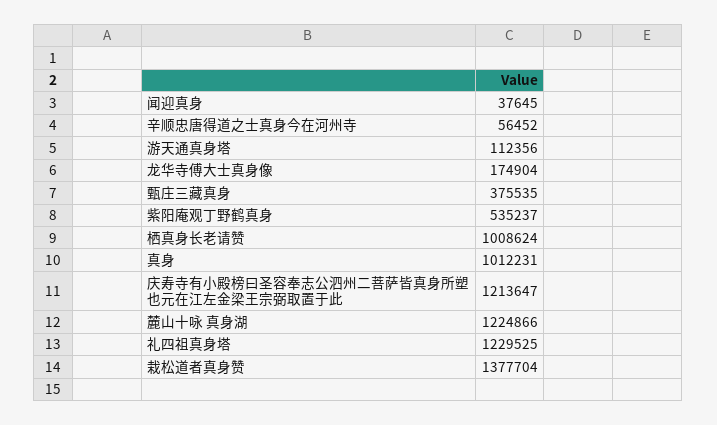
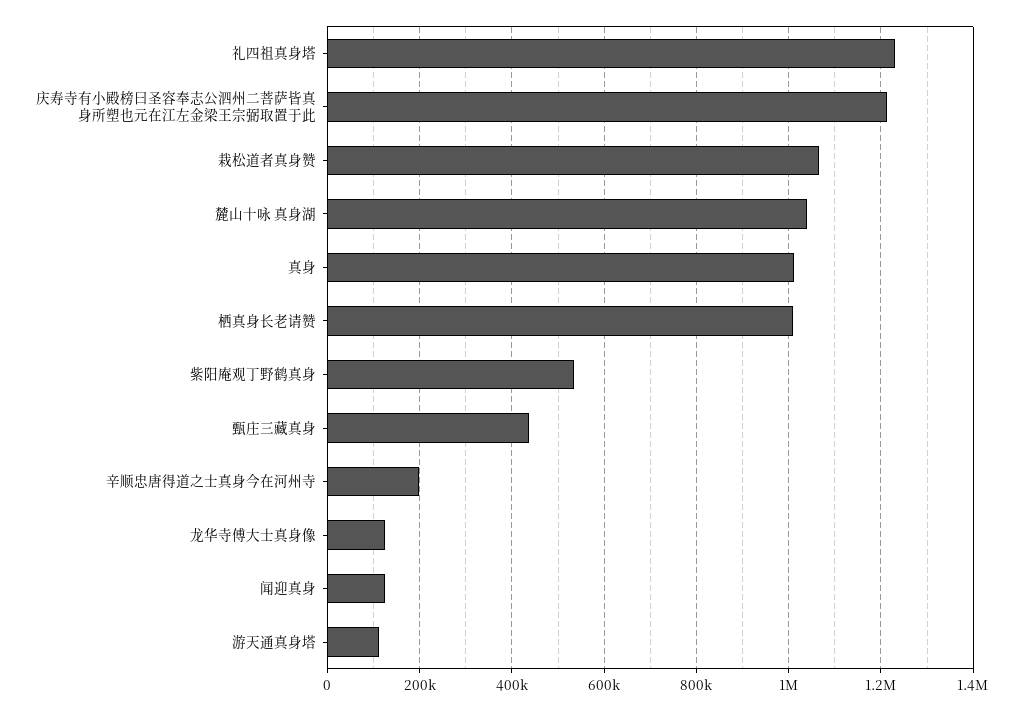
  {
-   "闻迎真身": 37645,
+   "闻迎真身": 120000,
-   "辛顺忠唐得道之士真身今在河州寺": 56452,
+   "辛顺忠唐得道之士真身今在河州寺": 200000,
    "游天通真身塔": 112356,
-   "龙华寺傅大士真身像": 174904,
+   "龙华寺傅大士真身像": 120000,
-   "甄庄三藏真身": 375535,
+   "甄庄三藏真身": 440000,
    "紫阳庵观丁野鹤真身": 535237,
    "栖真身长老请赞": 1008624,
    "真身": 1012231,
    "庆寿寺有小殿榜曰圣容奉志公泗州二菩萨皆真身所塑也元在江左金梁王宗弼取置于此": 1213647,
-   "麓山十咏 真身湖": 1224866,
+   "麓山十咏 真身湖": 1040000,
    "礼四祖真身塔": 1229525,
-   "栽松道者真身赞": 1377704
+   "栽松道者真身赞": 1060000
  }

